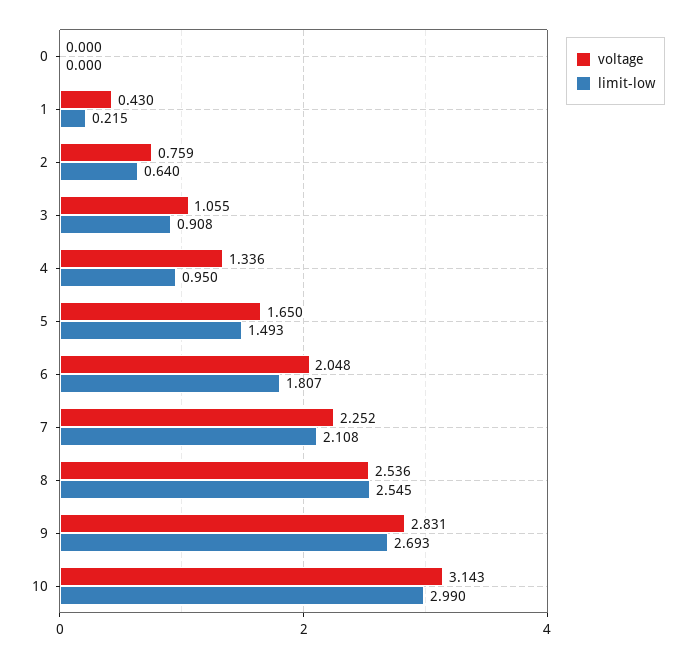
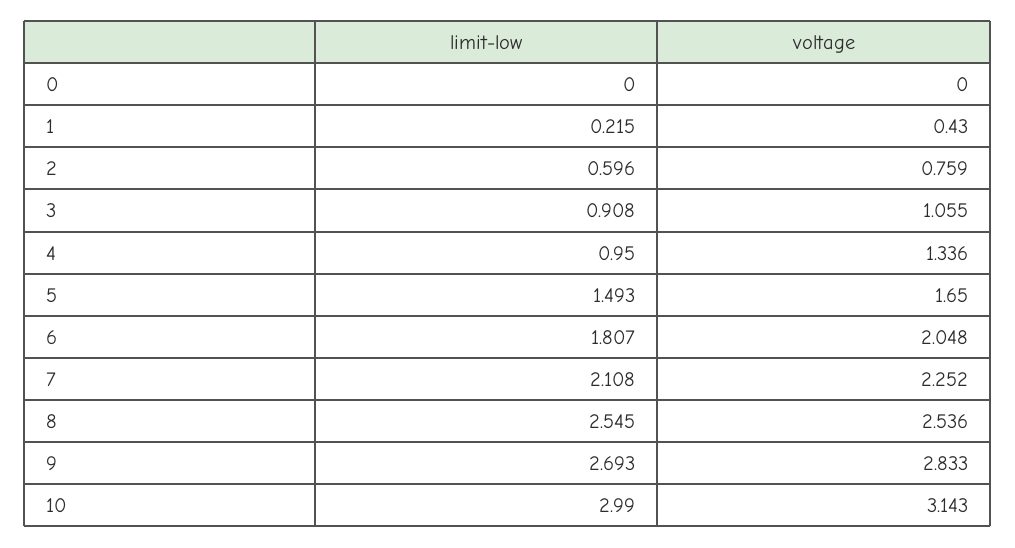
  {
    "voltage": {
      "0": 0,
      "1": 0.43,
      "2": 0.759,
      "3": 1.055,
      "4": 1.336,
      "5": 1.65,
      "6": 2.048,
      "7": 2.252,
      "8": 2.536,
-     "9": 2.831,
+     "9": 2.833,
      "10": 3.143
    },
    "limit-low": {
      "0": 0,
      "1": 0.215,
-     "2": 0.64,
+     "2": 0.596,
      "3": 0.908,
      "4": 0.95,
      "5": 1.493,
      "6": 1.807,
      "7": 2.108,
      "8": 2.545,
      "9": 2.693,
      "10": 2.99
    }
  }

